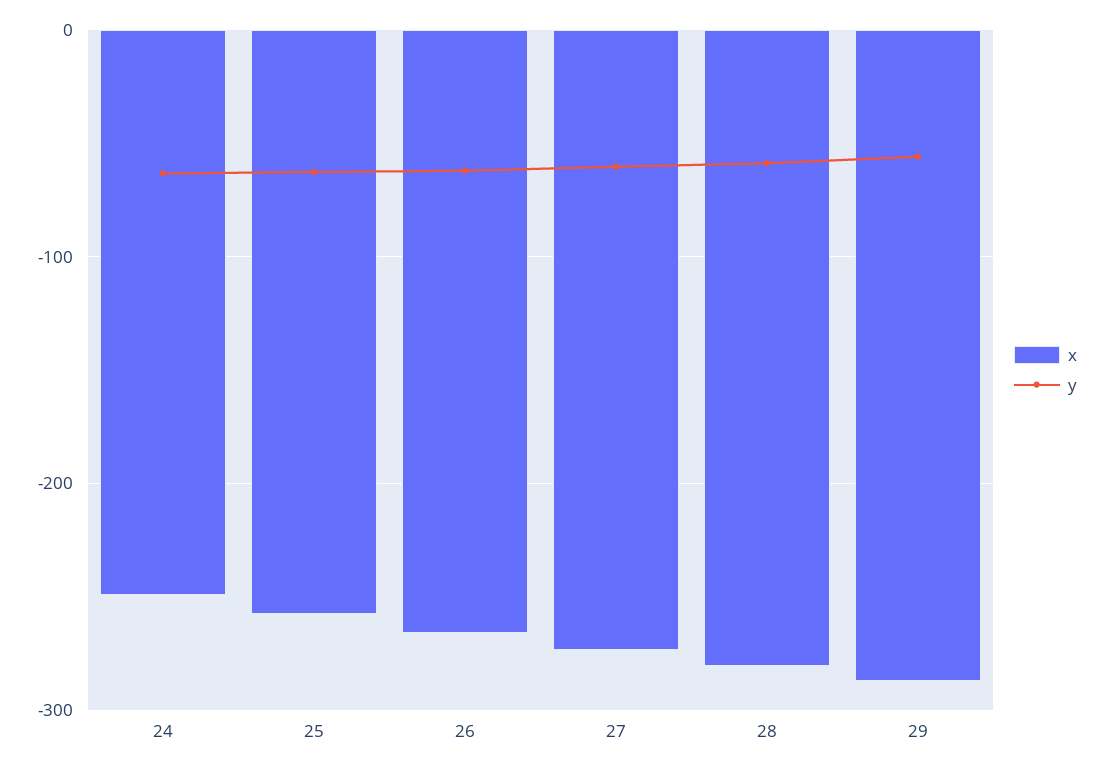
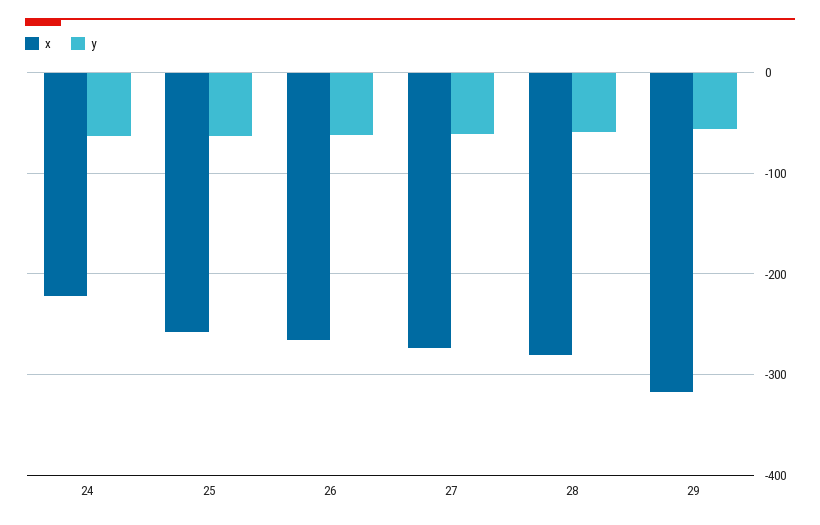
  {
    "x": {
-     "24": -250,
+     "24": -220,
      "25": -260,
      "26": -270,
      "27": -270,
      "28": -280,
-     "29": -290
+     "29": -320
    },
    "y": {
      "24": -60,
      "25": -60,
      "26": -60,
      "27": -60,
      "28": -60,
      "29": -60
    }
  }

